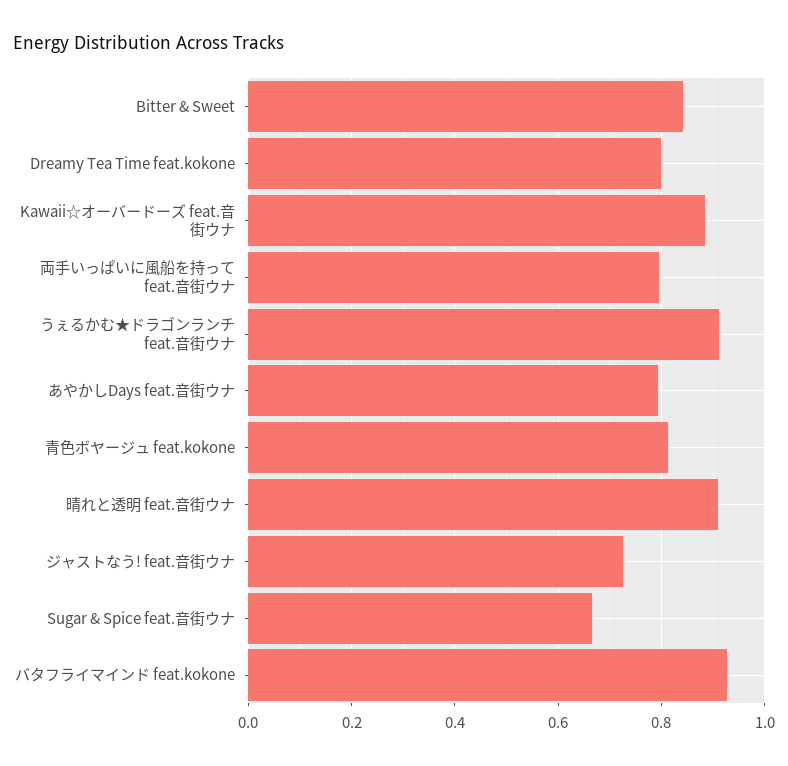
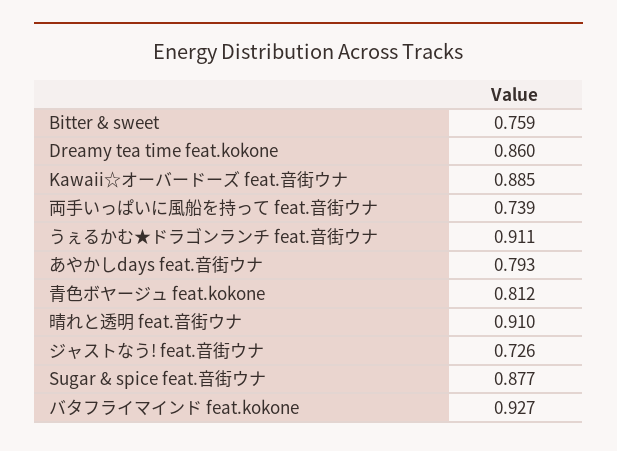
  {
-   "Bitter & Sweet": 0.84,
+   "Bitter & Sweet": 0.759,
-   "Dreamy Tea Time feat.kokone": 0.8,
+   "Dreamy Tea Time feat.kokone": 0.86,
    "Kawaii☆オーバードーズ feat.音街ウナ": 0.885,
-   "両手いっぱいに風船を持って feat.音街ウナ": 0.8,
+   "両手いっぱいに風船を持って feat.音街ウナ": 0.739,
    "うぇるかむ★ドラゴンランチ feat.音街ウナ": 0.911,
    "あやかしDays feat.音街ウナ": 0.793,
    "青色ボヤージュ feat.kokone": 0.812,
    "晴れと透明 feat.音街ウナ": 0.91,
    "ジャストなう! feat.音街ウナ": 0.726,
-   "Sugar & Spice feat.音街ウナ": 0.66,
+   "Sugar & Spice feat.音街ウナ": 0.877,
    "バタフライマインド feat.kokone": 0.927
  }

